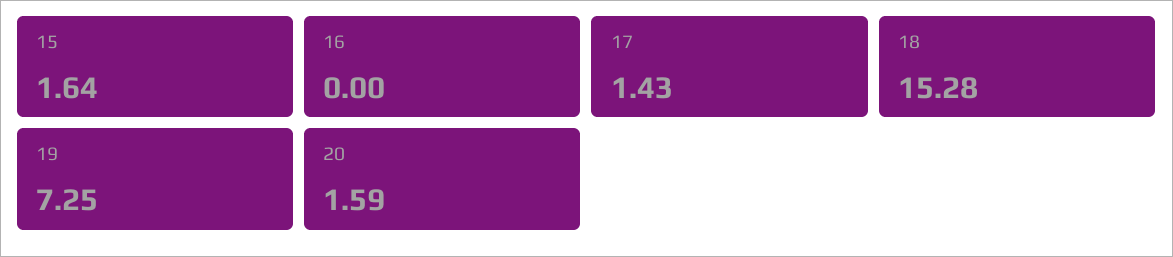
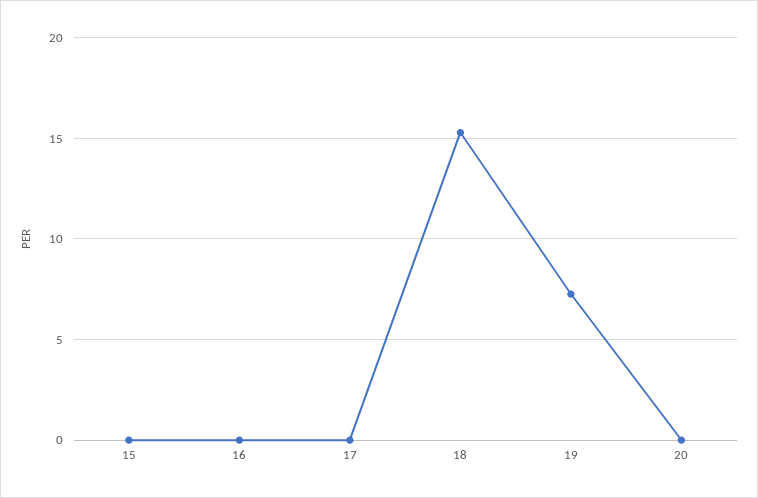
  {
-   "15": 1.64,
+   "15": 0,
    "16": 0,
-   "17": 1.43,
+   "17": 0,
    "18": 15.28,
    "19": 7.25,
-   "20": 1.59
+   "20": 0
  }

